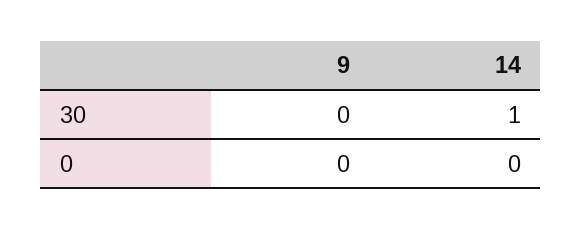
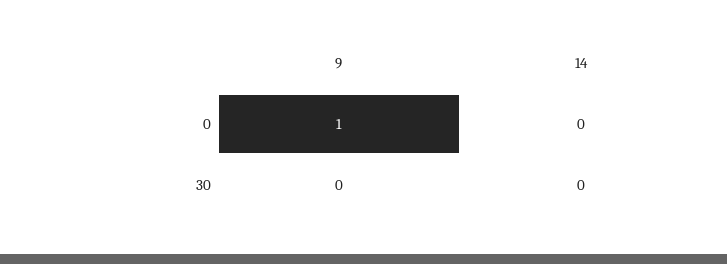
  {
    "9": {
      "30": 0,
-     "0": 0
+     "0": 1
    },
    "14": {
-     "30": 1,
+     "30": 0,
      "0": 0
    }
  }

